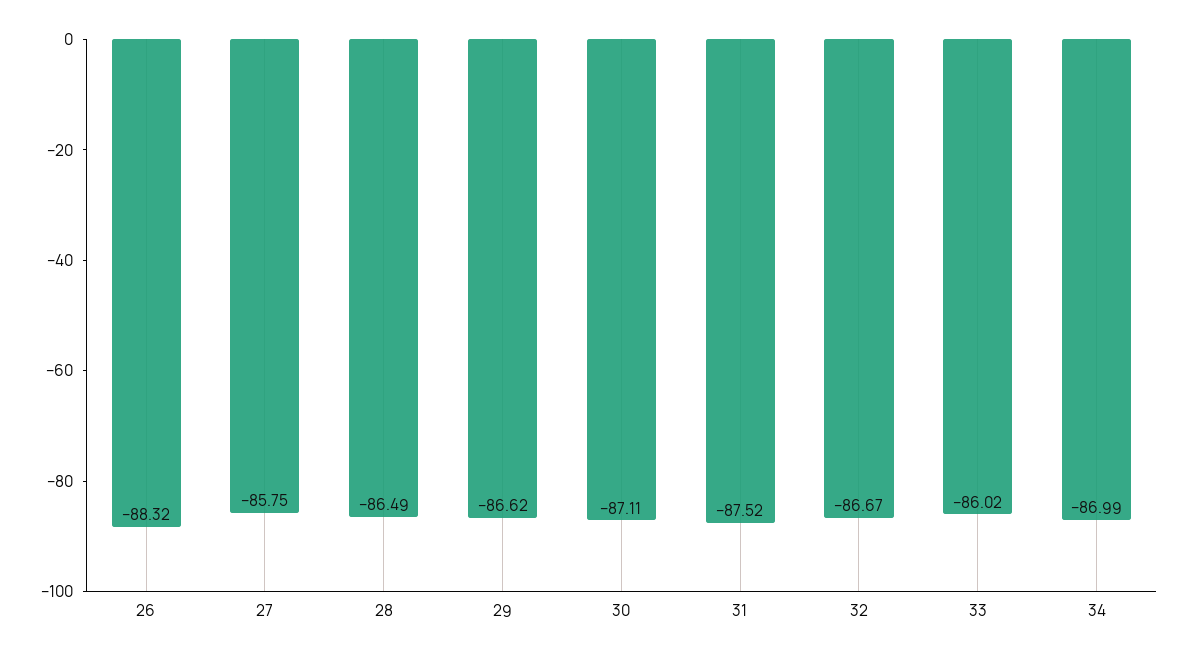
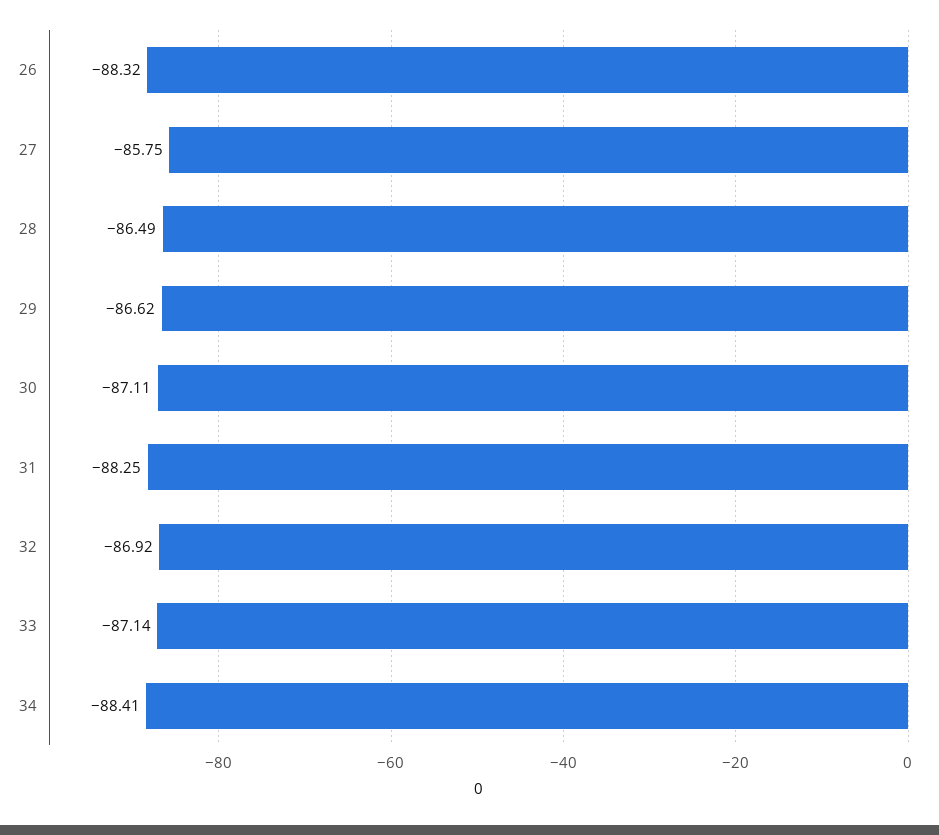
  {
    "26": -88.32,
    "27": -85.75,
    "28": -86.49,
    "29": -86.62,
    "30": -87.11,
-   "31": -87.52,
+   "31": -88.25,
-   "32": -86.67,
+   "32": -86.92,
-   "33": -86.02,
+   "33": -87.14,
-   "34": -86.99
+   "34": -88.41
  }

